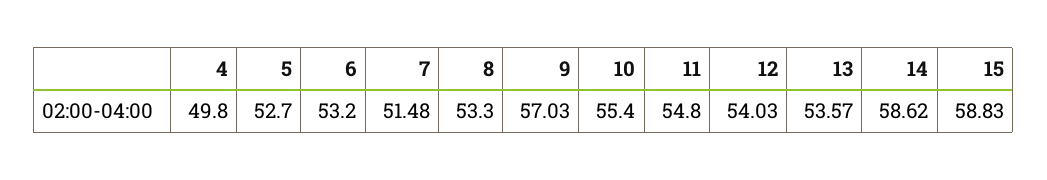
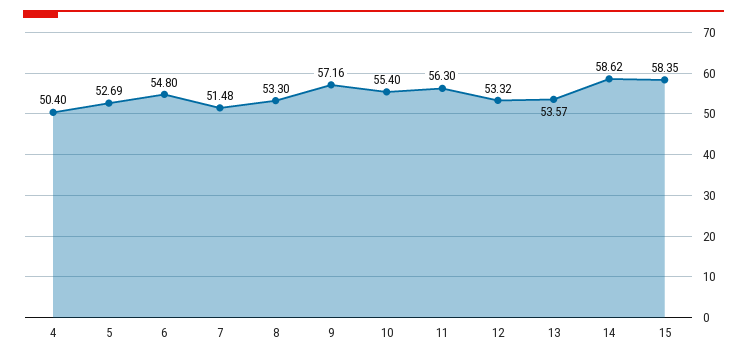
  {
-   "4": 49.8,
+   "4": 50.4,
-   "5": 52.7,
+   "5": 52.69,
-   "6": 53.2,
+   "6": 54.8,
    "7": 51.48,
    "8": 53.3,
-   "9": 57.03,
+   "9": 57.16,
    "10": 55.4,
-   "11": 54.8,
+   "11": 56.3,
-   "12": 54.03,
+   "12": 53.32,
    "13": 53.57,
    "14": 58.62,
-   "15": 58.83
+   "15": 58.35
  }

